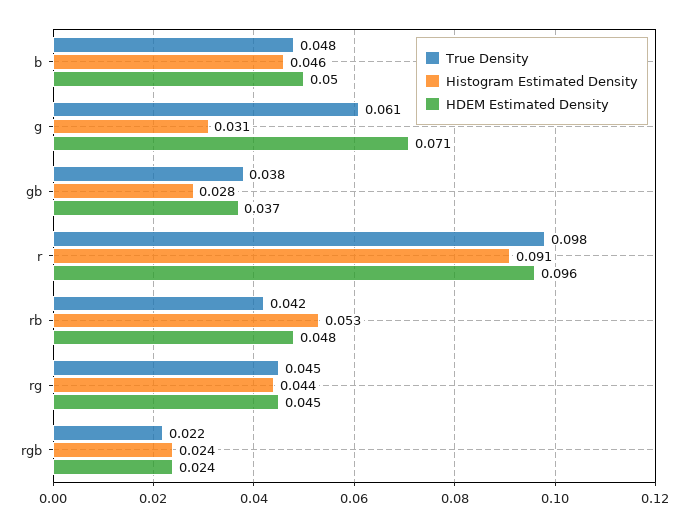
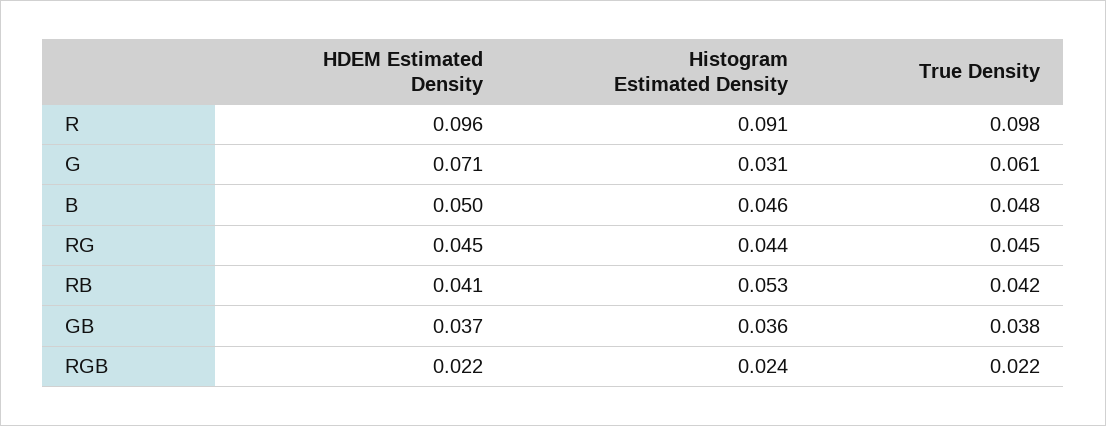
  {
    "True Density": {
      "b": 0.048,
      "g": 0.061,
      "gb": 0.038,
      "r": 0.098,
      "rb": 0.042,
      "rg": 0.045,
      "rgb": 0.022
    },
    "Histogram Estimated Density": {
      "b": 0.046,
      "g": 0.031,
-     "gb": 0.028,
+     "gb": 0.036,
      "r": 0.091,
      "rb": 0.053,
      "rg": 0.044,
      "rgb": 0.024
    },
    "HDEM Estimated Density": {
      "b": 0.05,
      "g": 0.071,
      "gb": 0.037,
      "r": 0.096,
-     "rb": 0.048,
+     "rb": 0.041,
      "rg": 0.045,
-     "rgb": 0.024
+     "rgb": 0.022
    }
  }

